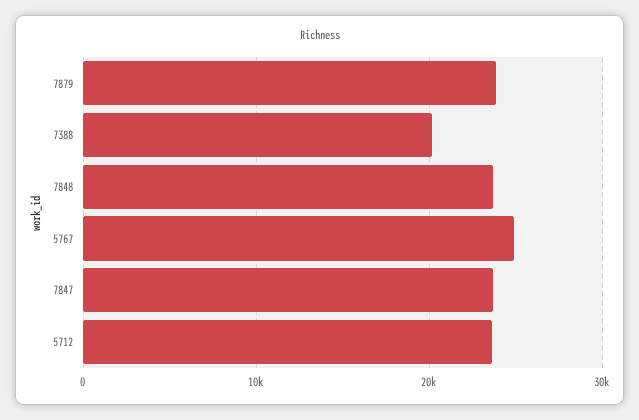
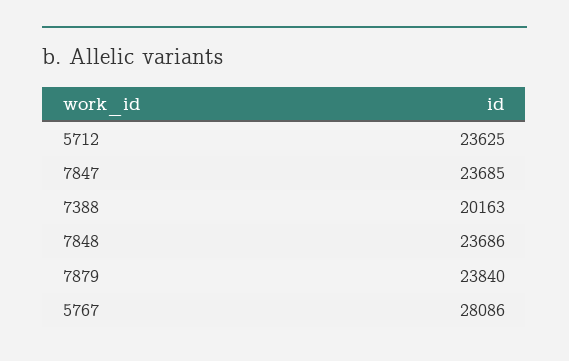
  {
    "7879": 23840,
    "7388": 20163,
    "7848": 23686,
-   "5767": 25000,
+   "5767": 28086,
    "7847": 23685,
    "5712": 23625
  }

